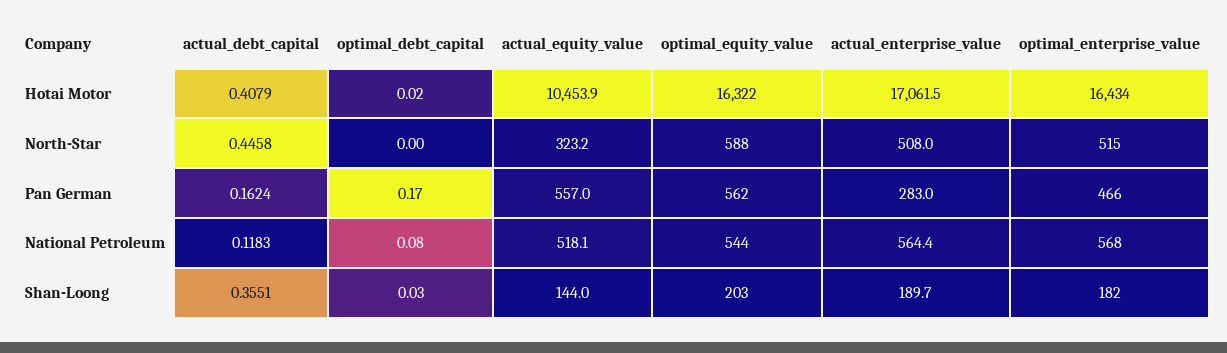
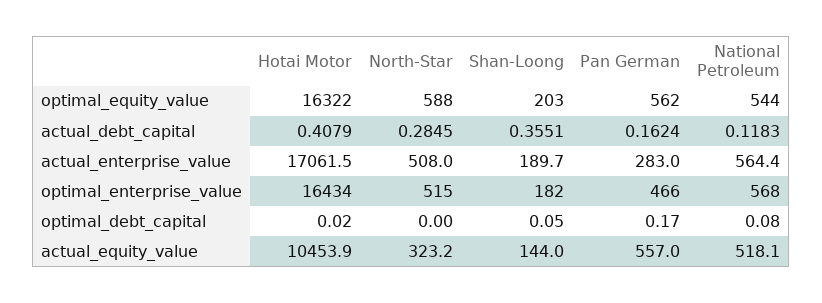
  {
    "actual_debt_capital": {
      "Hotai Motor": 0.4079,
-     "North-Star": 0.4458,
+     "North-Star": 0.2845,
      "Pan German": 0.1624,
      "National Petroleum": 0.1183,
      "Shan-Loong": 0.3551
    },
    "optimal_debt_capital": {
      "Hotai Motor": 0.02,
      "North-Star": 0,
      "Pan German": 0.17,
      "National Petroleum": 0.08,
-     "Shan-Loong": 0.03
+     "Shan-Loong": 0.05
    },
    "actual_equity_value": {
      "Hotai Motor": 10453.9,
      "North-Star": 323.2,
      "Pan German": 557,
      "National Petroleum": 518.1,
      "Shan-Loong": 144
    },
    "optimal_equity_value": {
      "Hotai Motor": 16322,
      "North-Star": 588,
      "Pan German": 562,
      "National Petroleum": 544,
      "Shan-Loong": 203
    },
    "actual_enterprise_value": {
      "Hotai Motor": 17061.5,
      "North-Star": 508,
      "Pan German": 283,
      "National Petroleum": 564.4,
      "Shan-Loong": 189.7
    },
    "optimal_enterprise_value": {
      "Hotai Motor": 16434,
      "North-Star": 515,
      "Pan German": 466,
      "National Petroleum": 568,
      "Shan-Loong": 182
    }
  }

